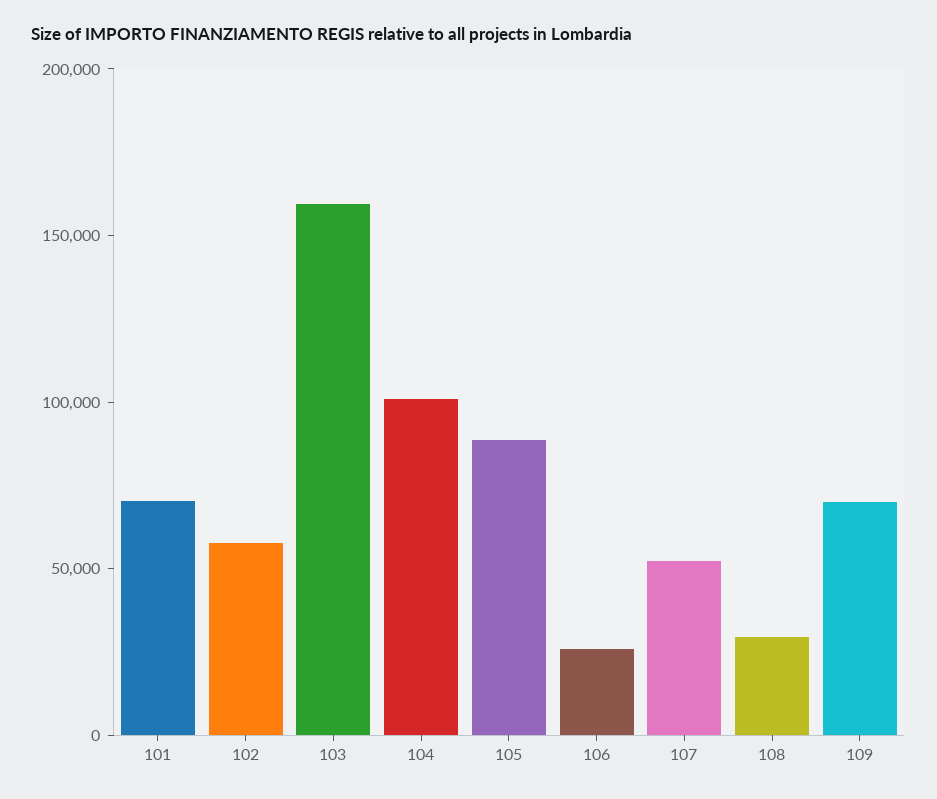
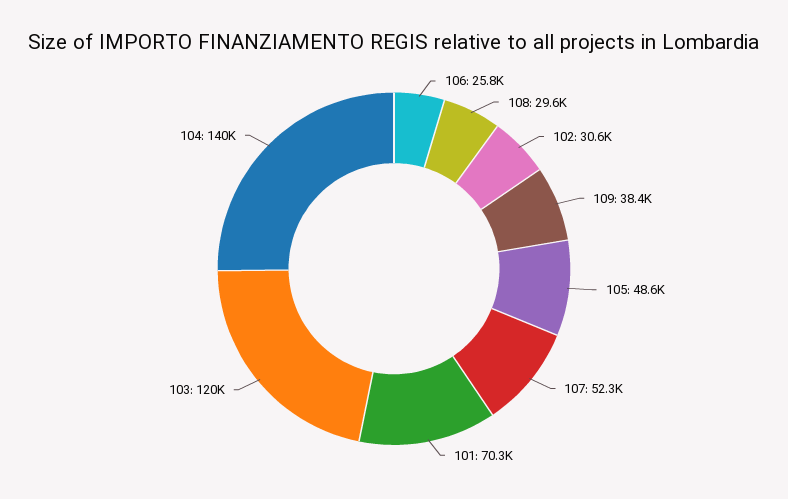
  {
    "101": 70300,
-   "102": 60000,
+   "102": 30600,
-   "103": 160000,
+   "103": 120000,
-   "104": 100000,
+   "104": 140000,
-   "105": 90000,
+   "105": 48600,
    "106": 25800,
    "107": 52300,
    "108": 29600,
-   "109": 70000
+   "109": 38400
  }

